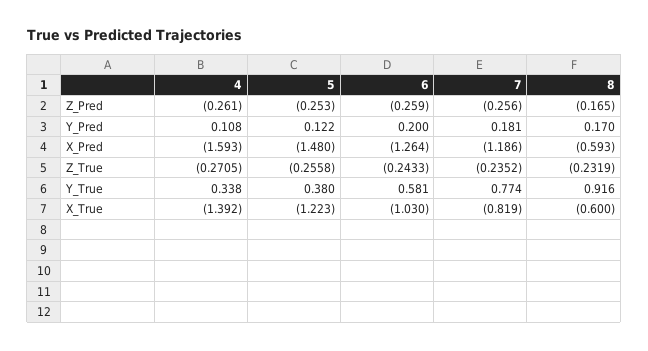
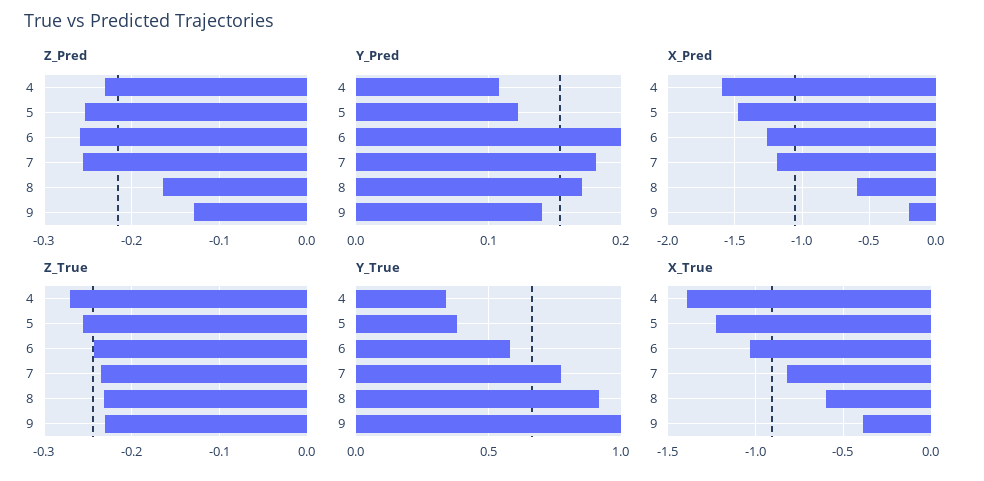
  {
    "Z_Pred": {
-     "4": -0.261,
+     "4": -0.23,
      "5": -0.253,
      "6": -0.259,
      "7": -0.256,
-     "8": -0.165
+     "8": -0.165,
+     "9": -0.13
    },
    "Y_Pred": {
      "4": 0.108,
      "5": 0.122,
      "6": 0.2,
      "7": 0.181,
-     "8": 0.17
+     "8": 0.17,
+     "9": 0.14
    },
    "X_Pred": {
      "4": -1.593,
      "5": -1.48,
      "6": -1.264,
      "7": -1.186,
-     "8": -0.593
+     "8": -0.593,
+     "9": -0.2
    },
    "Z_True": {
      "4": -0.2705,
      "5": -0.2558,
      "6": -0.2433,
      "7": -0.2352,
-     "8": -0.2319
+     "8": -0.2319,
+     "9": -0.23
    },
    "Y_True": {
      "4": 0.338,
      "5": 0.38,
      "6": 0.581,
      "7": 0.774,
-     "8": 0.916
+     "8": 0.916,
+     "9": 1
    },
    "X_True": {
      "4": -1.392,
      "5": -1.223,
      "6": -1.03,
      "7": -0.819,
-     "8": -0.6
+     "8": -0.6,
+     "9": -0.4
    }
  }

